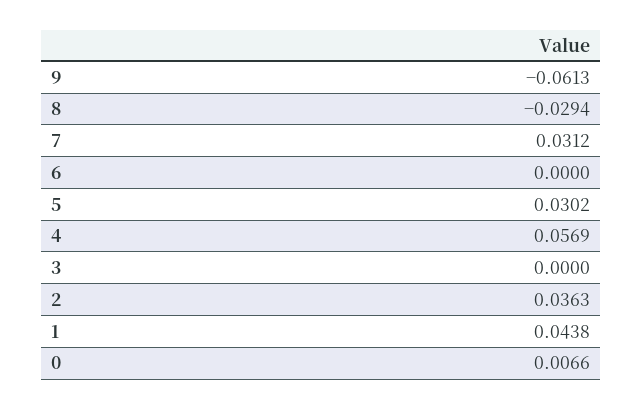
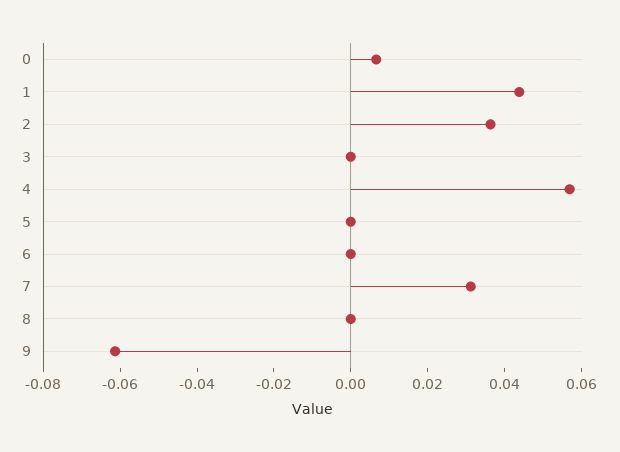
  {
    "9": -0.0613,
-   "8": -0.0294,
+   "8": 0,
    "7": 0.0312,
    "6": 0,
-   "5": 0.0302,
+   "5": 0,
    "4": 0.0569,
    "3": 0,
    "2": 0.0363,
    "1": 0.0438,
    "0": 0.0066
  }

